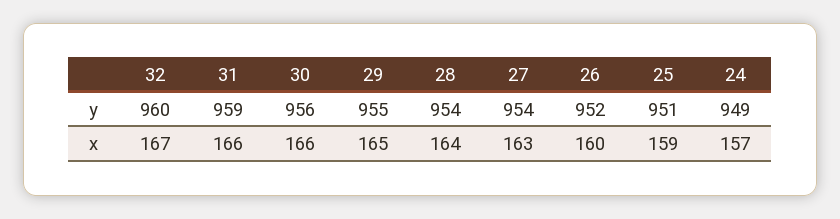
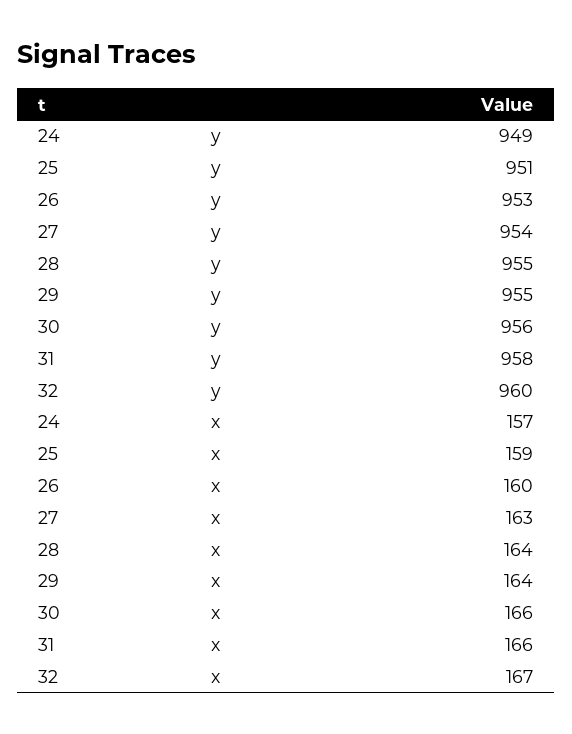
  {
    "32": {
      "y": 960,
      "x": 167
    },
    "31": {
-     "y": 959,
+     "y": 958,
      "x": 166
    },
    "30": {
      "y": 956,
      "x": 166
    },
    "29": {
      "y": 955,
-     "x": 165
+     "x": 164
    },
    "28": {
-     "y": 954,
+     "y": 955,
      "x": 164
    },
    "27": {
      "y": 954,
      "x": 163
    },
    "26": {
-     "y": 952,
+     "y": 953,
      "x": 160
    },
    "25": {
      "y": 951,
      "x": 159
    },
    "24": {
      "y": 949,
      "x": 157
    }
  }

